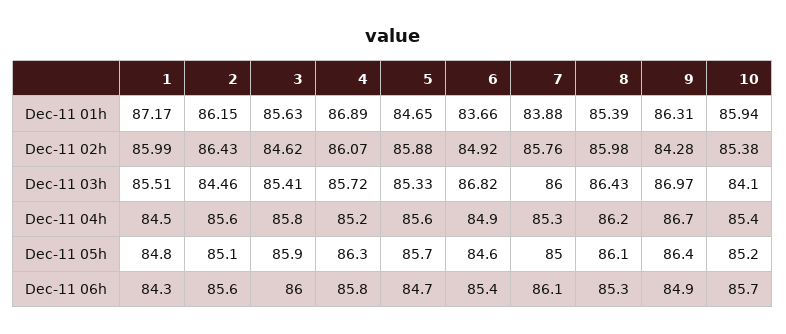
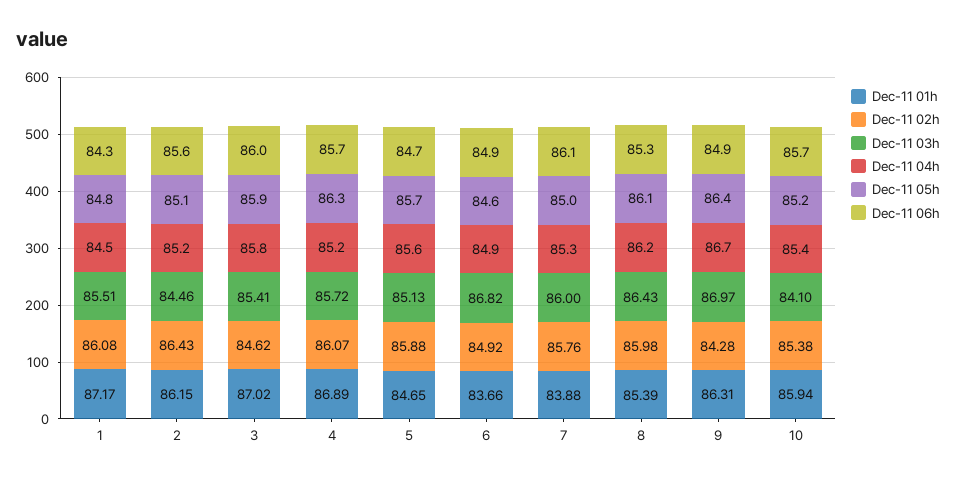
  {
    "Dec-11 01h": {
      "1": 87.17,
      "2": 86.15,
-     "3": 85.63,
+     "3": 87.02,
      "4": 86.89,
      "5": 84.65,
      "6": 83.66,
      "7": 83.88,
      "8": 85.39,
      "9": 86.31,
      "10": 85.94
    },
    "Dec-11 02h": {
-     "1": 85.99,
+     "1": 86.08,
      "2": 86.43,
      "3": 84.62,
      "4": 86.07,
      "5": 85.88,
      "6": 84.92,
      "7": 85.76,
      "8": 85.98,
      "9": 84.28,
      "10": 85.38
    },
    "Dec-11 03h": {
      "1": 85.51,
      "2": 84.46,
      "3": 85.41,
      "4": 85.72,
-     "5": 85.33,
+     "5": 85.13,
      "6": 86.82,
      "7": 86,
      "8": 86.43,
      "9": 86.97,
      "10": 84.1
    },
    "Dec-11 04h": {
      "1": 84.5,
-     "2": 85.6,
+     "2": 85.2,
      "3": 85.8,
      "4": 85.2,
      "5": 85.6,
      "6": 84.9,
      "7": 85.3,
      "8": 86.2,
      "9": 86.7,
      "10": 85.4
    },
    "Dec-11 05h": {
      "1": 84.8,
      "2": 85.1,
      "3": 85.9,
      "4": 86.3,
      "5": 85.7,
      "6": 84.6,
      "7": 85,
      "8": 86.1,
      "9": 86.4,
      "10": 85.2
    },
    "Dec-11 06h": {
      "1": 84.3,
      "2": 85.6,
      "3": 86,
-     "4": 85.8,
+     "4": 85.7,
      "5": 84.7,
-     "6": 85.4,
+     "6": 84.9,
      "7": 86.1,
      "8": 85.3,
      "9": 84.9,
      "10": 85.7
    }
  }

